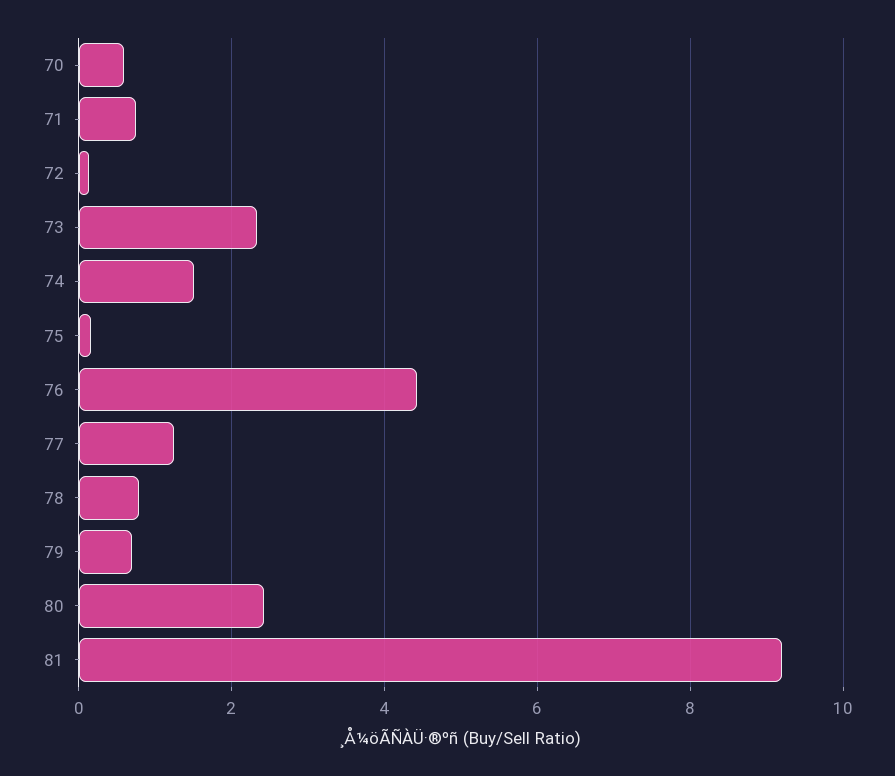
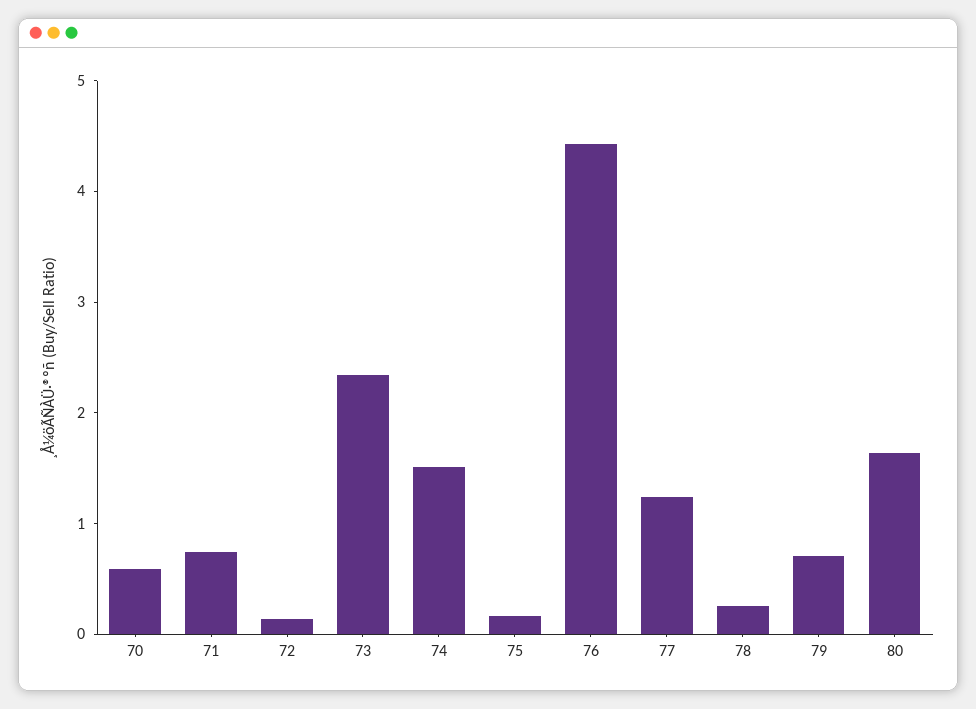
  {
    "70": 0.6,
    "71": 0.8,
    "72": 0.2,
    "73": 2.4,
    "74": 1.6,
    "75": 0.2,
    "76": 4.4,
    "77": 1.2,
-   "78": 0.8,
+   "78": 0.2,
    "79": 0.8,
-   "80": 2.4,
+   "80": 1.6
-   "81": 9.2
  }

